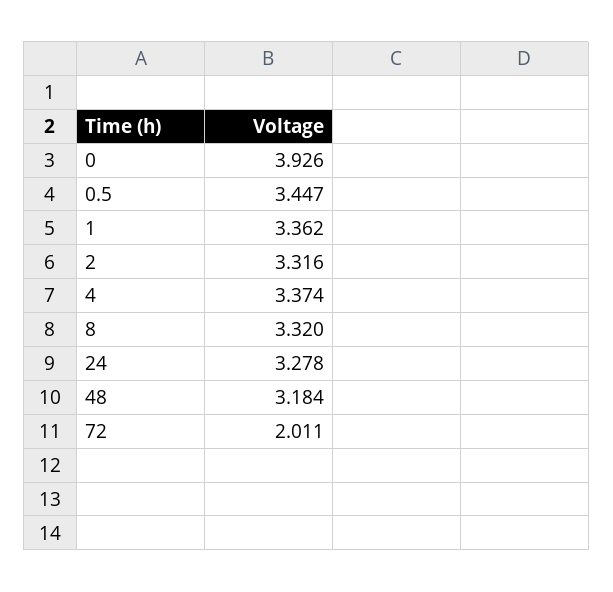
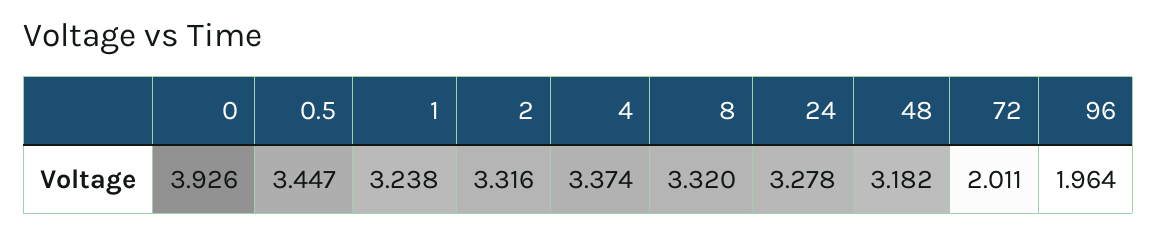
  {
    "0": 3.926,
    "0.5": 3.447,
-   "1": 3.362,
+   "1": 3.238,
    "2": 3.316,
    "4": 3.374,
    "8": 3.32,
    "24": 3.278,
-   "48": 3.184,
+   "48": 3.182,
-   "72": 2.011
+   "72": 2.011,
+   "96": 1.964
  }

